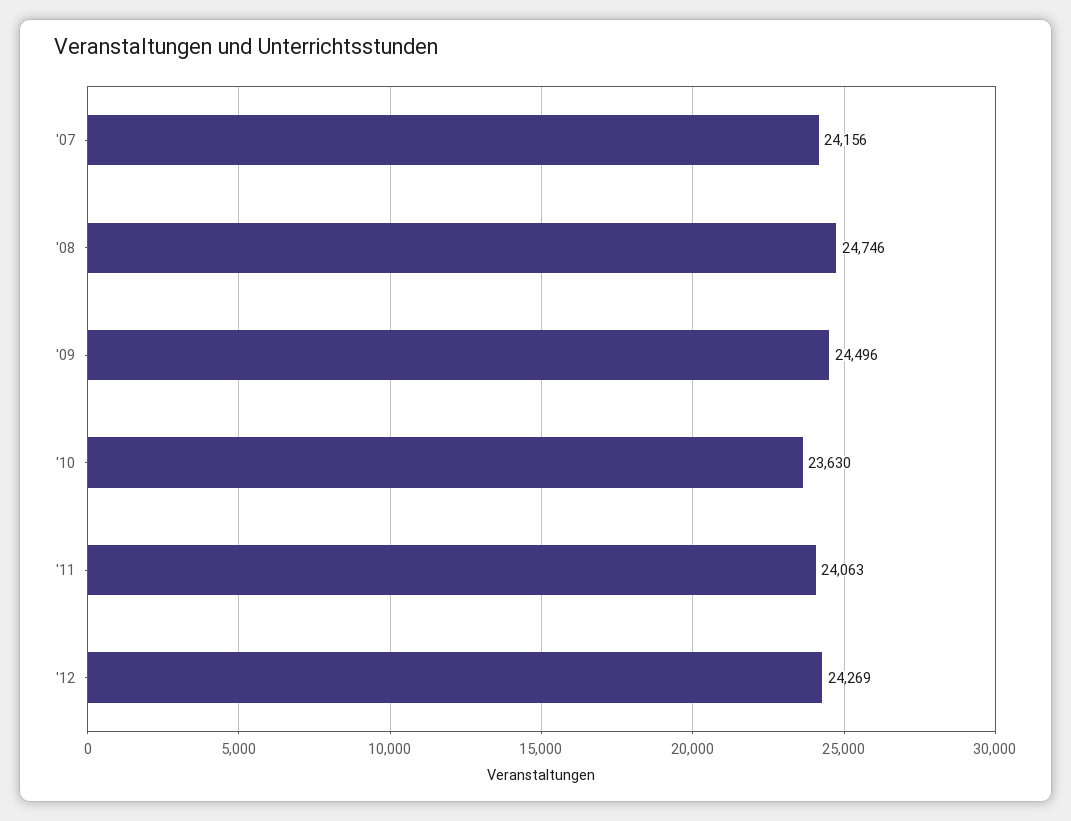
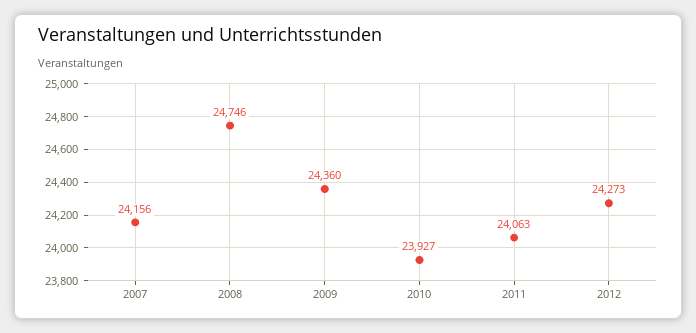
  {
    "'07": 24156,
    "'08": 24746,
-   "'09": 24496,
+   "'09": 24360,
-   "'10": 23630,
+   "'10": 23927,
    "'11": 24063,
-   "'12": 24269
+   "'12": 24273
  }

